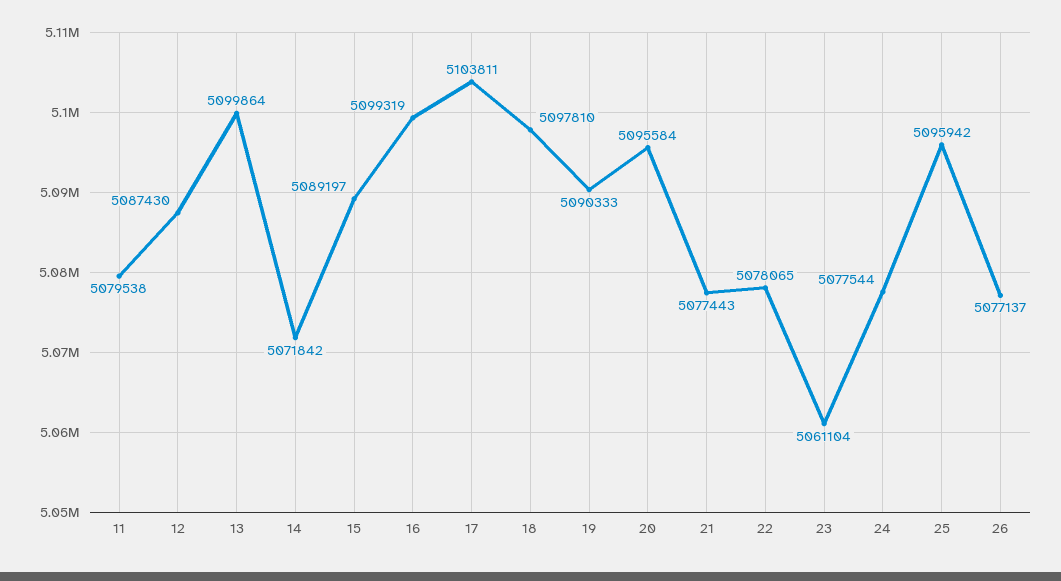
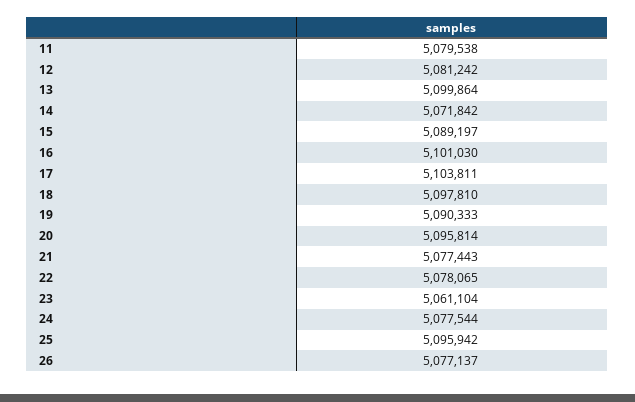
  {
    "11": 5079538,
-   "12": 5087430,
+   "12": 5081242,
    "13": 5099864,
    "14": 5071842,
    "15": 5089197,
-   "16": 5099319,
+   "16": 5101030,
    "17": 5103811,
    "18": 5097810,
    "19": 5090333,
-   "20": 5095584,
+   "20": 5095814,
    "21": 5077443,
    "22": 5078065,
    "23": 5061104,
    "24": 5077544,
    "25": 5095942,
    "26": 5077137
  }

